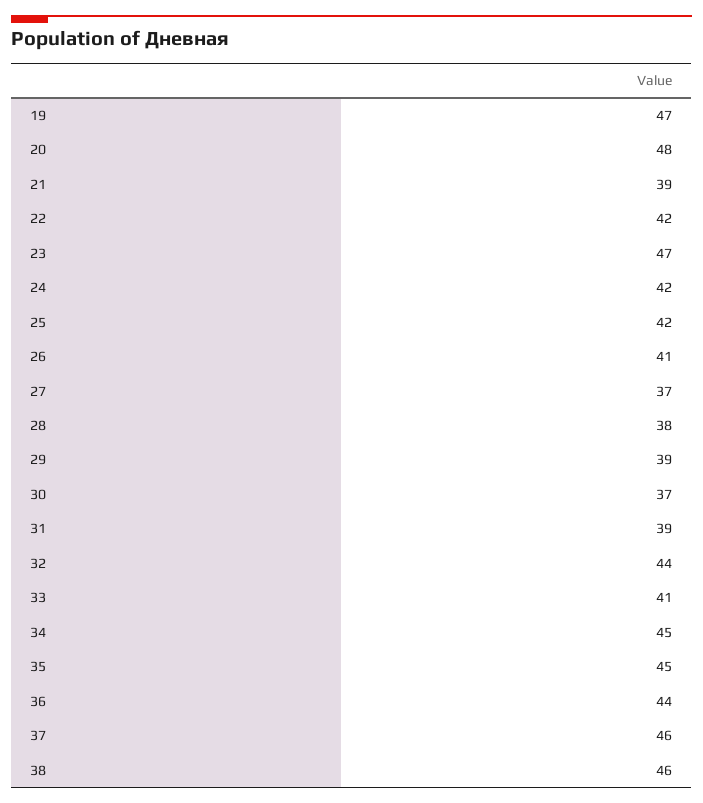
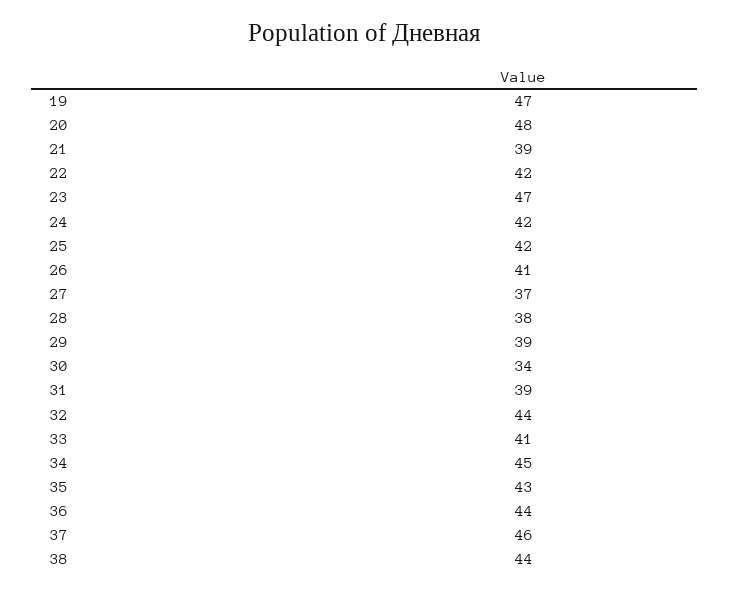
  {
    "19": 47,
    "20": 48,
    "21": 39,
    "22": 42,
    "23": 47,
    "24": 42,
    "25": 42,
    "26": 41,
    "27": 37,
    "28": 38,
    "29": 39,
-   "30": 37,
+   "30": 34,
    "31": 39,
    "32": 44,
    "33": 41,
    "34": 45,
-   "35": 45,
+   "35": 43,
    "36": 44,
    "37": 46,
-   "38": 46
+   "38": 44
  }

